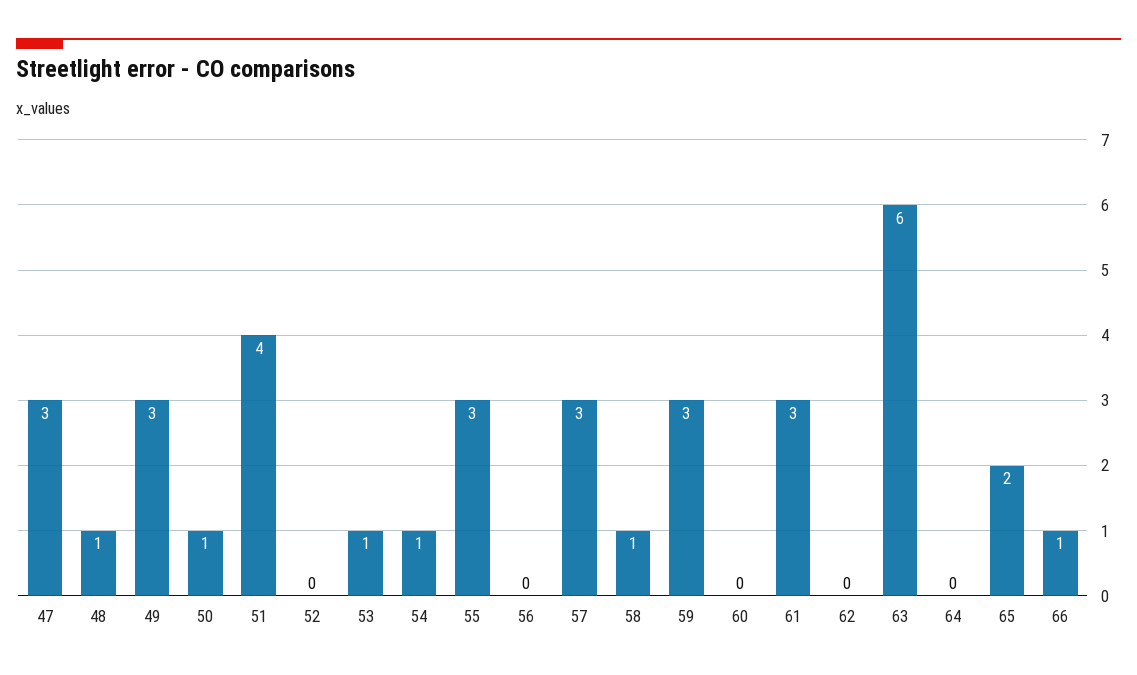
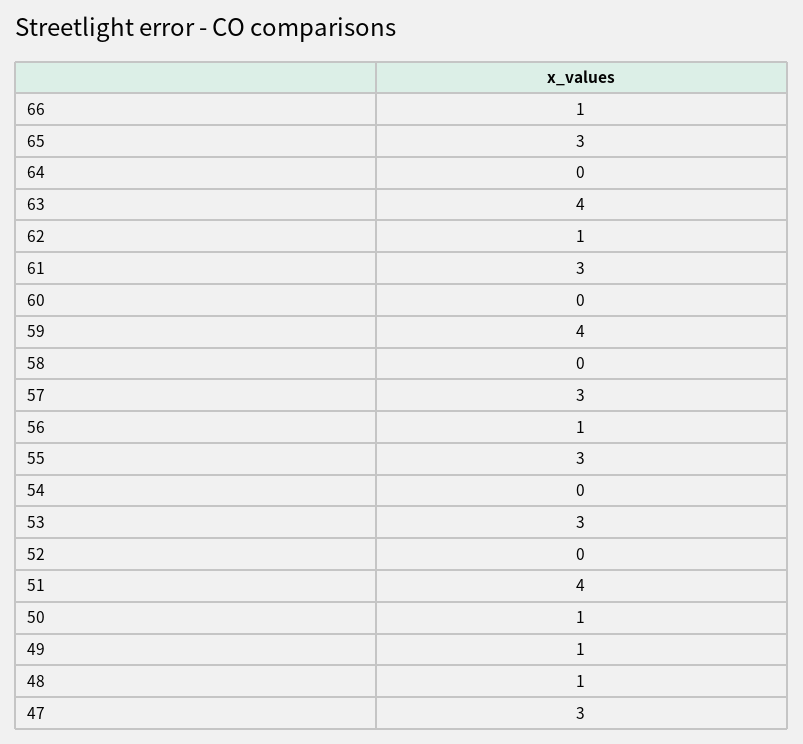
  {
    "47": 3,
    "48": 1,
-   "49": 3,
+   "49": 1,
    "50": 1,
    "51": 4,
    "52": 0,
-   "53": 1,
+   "53": 3,
-   "54": 1,
+   "54": 0,
    "55": 3,
-   "56": 0,
+   "56": 1,
    "57": 3,
-   "58": 1,
+   "58": 0,
-   "59": 3,
+   "59": 4,
    "60": 0,
    "61": 3,
-   "62": 0,
+   "62": 1,
-   "63": 6,
+   "63": 4,
    "64": 0,
-   "65": 2,
+   "65": 3,
    "66": 1
  }

